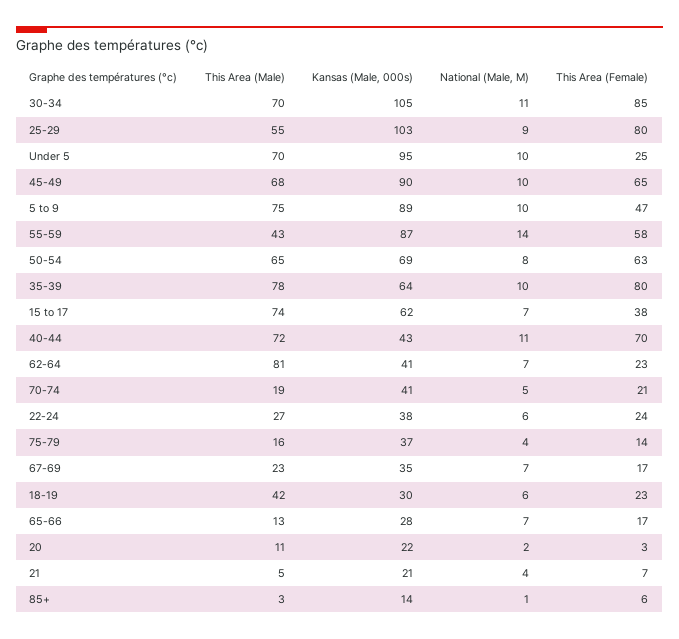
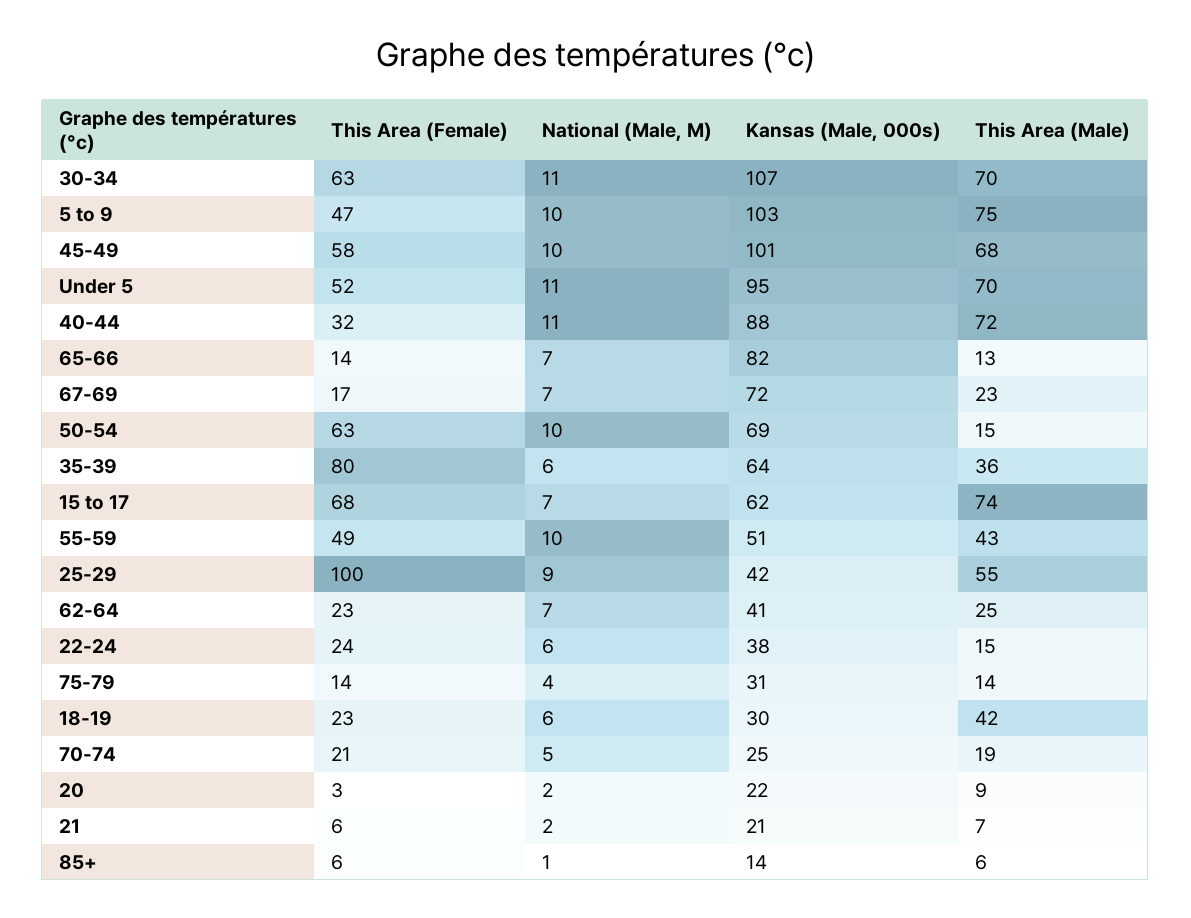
  {
    "This Area (Male)": {
      "30-34": 70,
      "25-29": 55,
      "Under 5": 70,
      "45-49": 68,
      "5 to 9": 75,
      "55-59": 43,
-     "50-54": 65,
+     "50-54": 15,
-     "35-39": 78,
+     "35-39": 36,
      "15 to 17": 74,
      "40-44": 72,
-     "62-64": 81,
+     "62-64": 25,
      "70-74": 19,
-     "22-24": 27,
+     "22-24": 15,
-     "75-79": 16,
+     "75-79": 14,
      "67-69": 23,
      "18-19": 42,
      "65-66": 13,
-     "20": 11,
+     "20": 9,
-     "21": 5,
+     "21": 7,
-     "85+": 3
+     "85+": 6
    },
    "Kansas (Male, 000s)": {
-     "30-34": 105,
+     "30-34": 107,
-     "25-29": 103,
+     "25-29": 42,
      "Under 5": 95,
-     "45-49": 90,
+     "45-49": 101,
-     "5 to 9": 89,
+     "5 to 9": 103,
-     "55-59": 87,
+     "55-59": 51,
      "50-54": 69,
      "35-39": 64,
      "15 to 17": 62,
-     "40-44": 43,
+     "40-44": 88,
      "62-64": 41,
-     "70-74": 41,
+     "70-74": 25,
      "22-24": 38,
-     "75-79": 37,
+     "75-79": 31,
-     "67-69": 35,
+     "67-69": 72,
      "18-19": 30,
-     "65-66": 28,
+     "65-66": 82,
      "20": 22,
      "21": 21,
      "85+": 14
    },
    "National (Male, M)": {
      "30-34": 11,
      "25-29": 9,
-     "Under 5": 10,
+     "Under 5": 11,
      "45-49": 10,
      "5 to 9": 10,
-     "55-59": 14,
+     "55-59": 10,
-     "50-54": 8,
+     "50-54": 10,
-     "35-39": 10,
+     "35-39": 6,
      "15 to 17": 7,
      "40-44": 11,
      "62-64": 7,
      "70-74": 5,
      "22-24": 6,
      "75-79": 4,
      "67-69": 7,
      "18-19": 6,
      "65-66": 7,
      "20": 2,
-     "21": 4,
+     "21": 2,
      "85+": 1
    },
    "This Area (Female)": {
-     "30-34": 85,
+     "30-34": 63,
-     "25-29": 80,
+     "25-29": 100,
-     "Under 5": 25,
+     "Under 5": 52,
-     "45-49": 65,
+     "45-49": 58,
      "5 to 9": 47,
-     "55-59": 58,
+     "55-59": 49,
      "50-54": 63,
      "35-39": 80,
-     "15 to 17": 38,
+     "15 to 17": 68,
-     "40-44": 70,
+     "40-44": 32,
      "62-64": 23,
      "70-74": 21,
      "22-24": 24,
      "75-79": 14,
      "67-69": 17,
      "18-19": 23,
-     "65-66": 17,
+     "65-66": 14,
      "20": 3,
-     "21": 7,
+     "21": 6,
      "85+": 6
    }
  }

